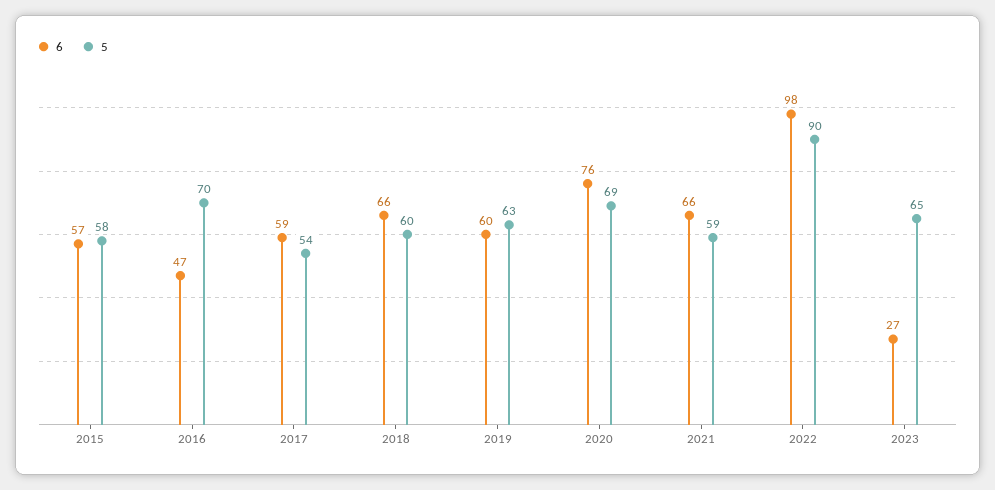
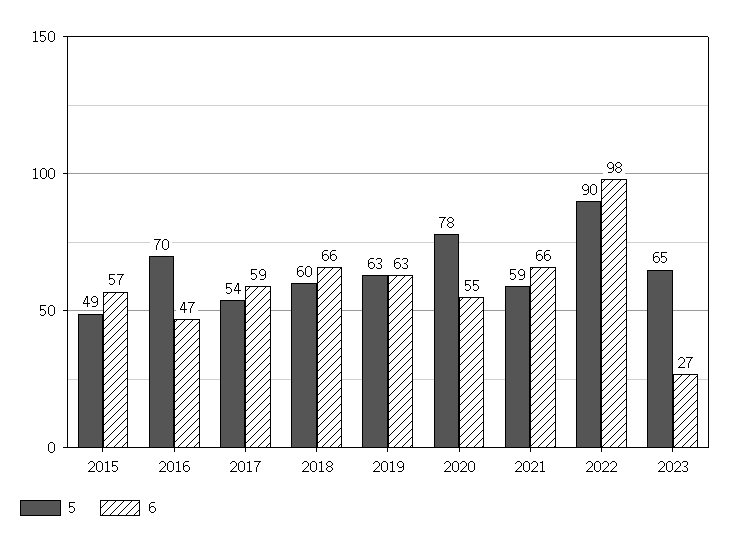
  {
    "6": {
      "2015": 57,
      "2016": 47,
      "2017": 59,
      "2018": 66,
-     "2019": 60,
+     "2019": 63,
-     "2020": 76,
+     "2020": 55,
      "2021": 66,
      "2022": 98,
      "2023": 27
    },
    "5": {
-     "2015": 58,
+     "2015": 49,
      "2016": 70,
      "2017": 54,
      "2018": 60,
      "2019": 63,
-     "2020": 69,
+     "2020": 78,
      "2021": 59,
      "2022": 90,
      "2023": 65
    }
  }

